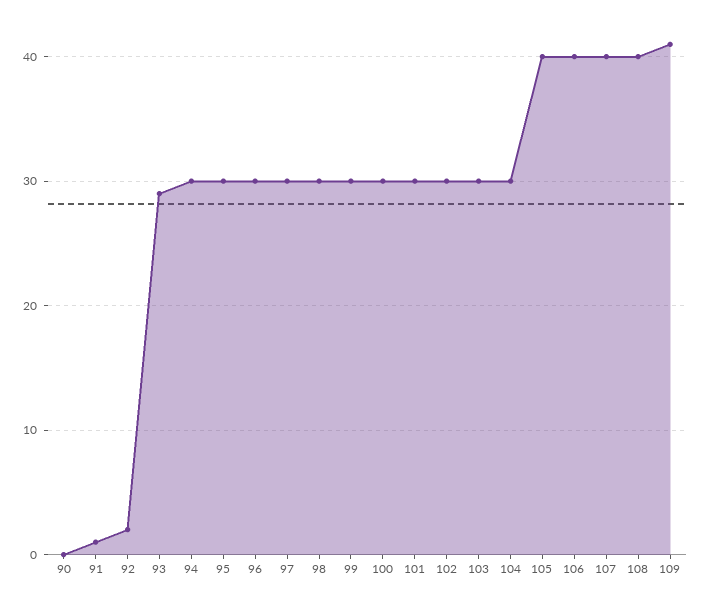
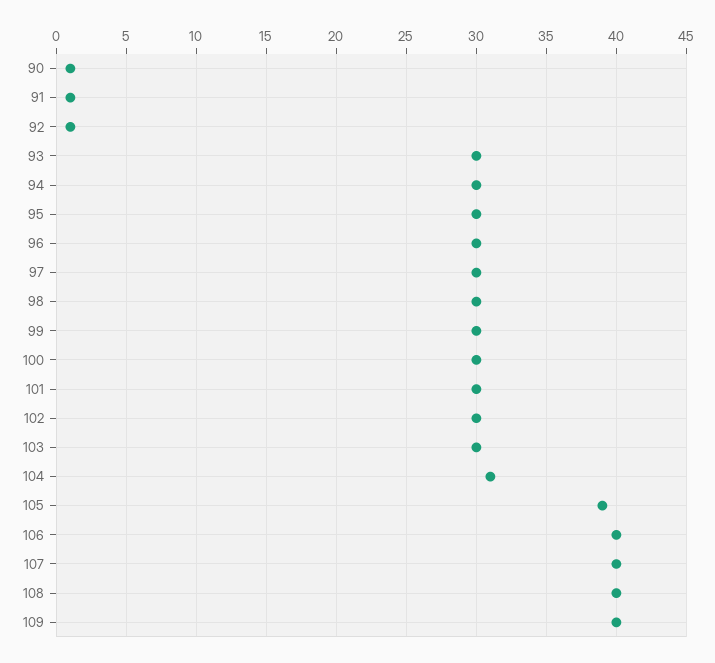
  {
-   "90": 0,
+   "90": 1,
    "91": 1,
-   "92": 2,
+   "92": 1,
-   "93": 29,
+   "93": 30,
    "94": 30,
    "95": 30,
    "96": 30,
    "97": 30,
    "98": 30,
    "99": 30,
    "100": 30,
    "101": 30,
    "102": 30,
    "103": 30,
-   "104": 30,
+   "104": 31,
-   "105": 40,
+   "105": 39,
    "106": 40,
    "107": 40,
    "108": 40,
-   "109": 41
+   "109": 40
  }

